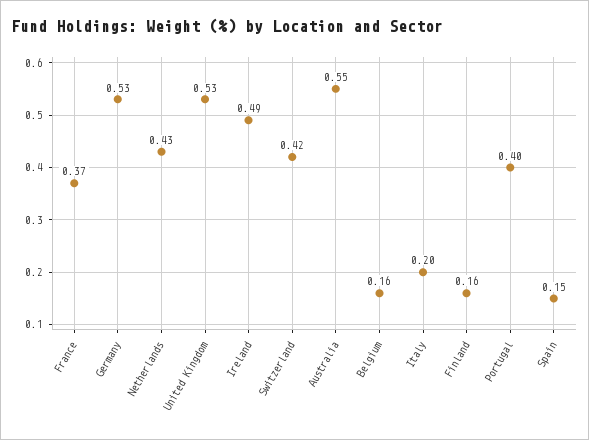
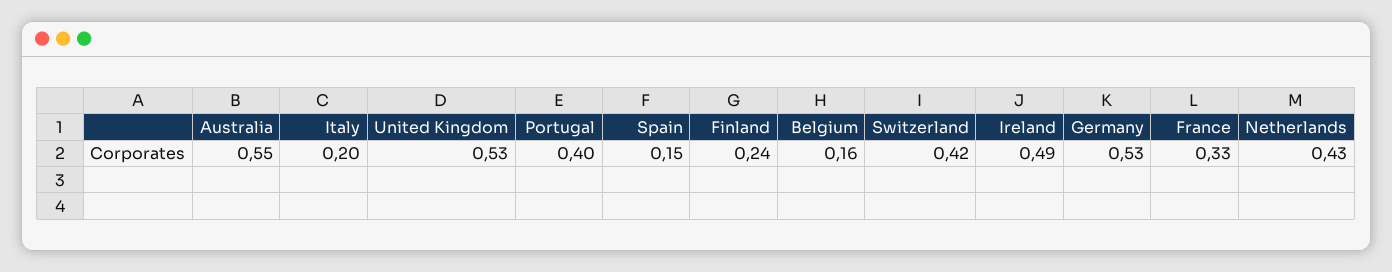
  {
-   "France": 0.37,
+   "France": 0.33,
    "Germany": 0.53,
    "Netherlands": 0.43,
    "United Kingdom": 0.53,
    "Ireland": 0.49,
    "Switzerland": 0.42,
    "Australia": 0.55,
    "Belgium": 0.16,
    "Italy": 0.2,
-   "Finland": 0.16,
+   "Finland": 0.24,
    "Portugal": 0.4,
    "Spain": 0.15
  }

